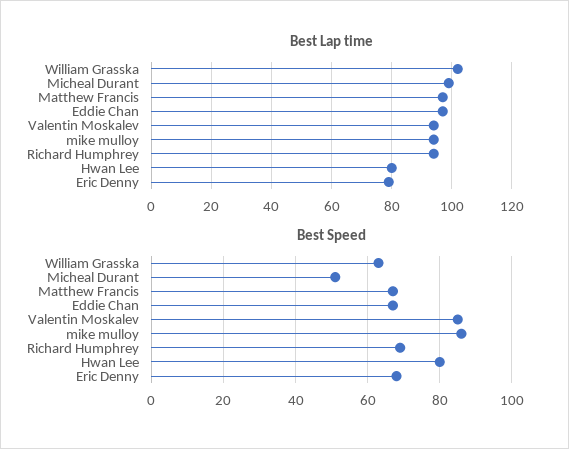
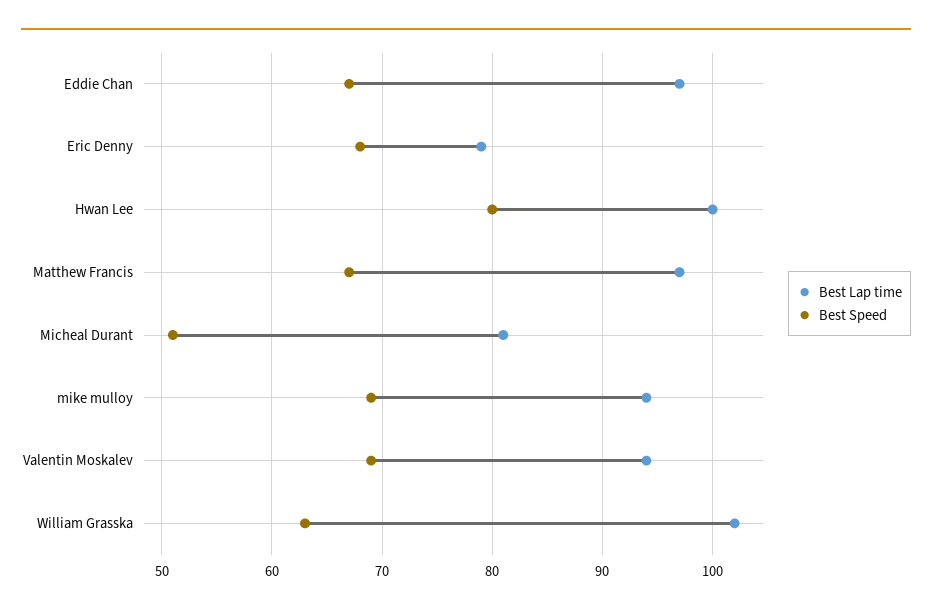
  {
    "Best Lap time": {
      "William Grasska": 102,
-     "Micheal Durant": 100,
+     "Micheal Durant": 81,
      "Matthew Francis": 97,
      "Eddie Chan": 97,
      "Valentin Moskalev": 94,
      "mike mulloy": 94,
-     "Richard Humphrey": 95,
-     "Hwan Lee": 80,
+     "Hwan Lee": 100,
      "Eric Denny": 79
    },
    "Best Speed": {
      "William Grasska": 63,
      "Micheal Durant": 51,
      "Matthew Francis": 67,
      "Eddie Chan": 67,
-     "Valentin Moskalev": 85,
+     "Valentin Moskalev": 69,
-     "mike mulloy": 85,
+     "mike mulloy": 69,
-     "Richard Humphrey": 70,
      "Hwan Lee": 80,
      "Eric Denny": 68
    }
  }

